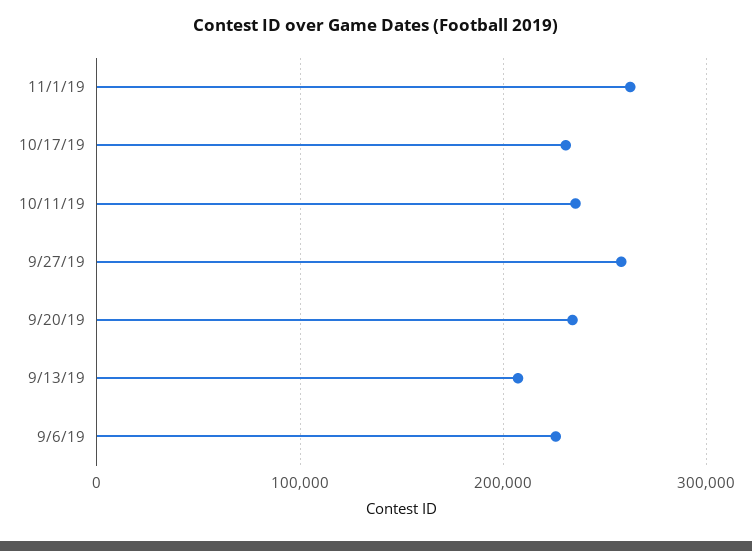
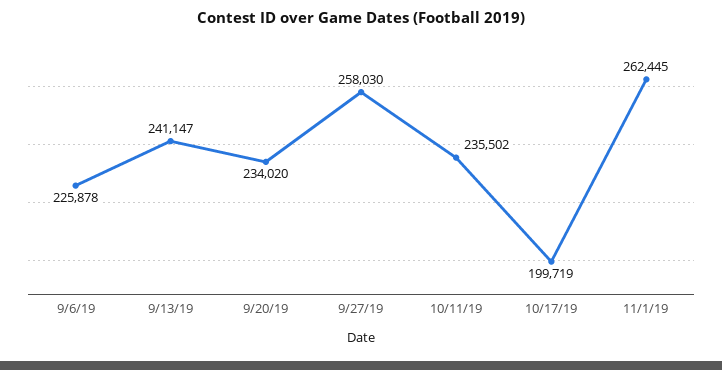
  {
    "11/1/19": 262445,
-   "10/17/19": 230000,
+   "10/17/19": 199719,
    "10/11/19": 235502,
    "9/27/19": 258030,
    "9/20/19": 234020,
-   "9/13/19": 210000,
+   "9/13/19": 241147,
    "9/6/19": 225878
  }

